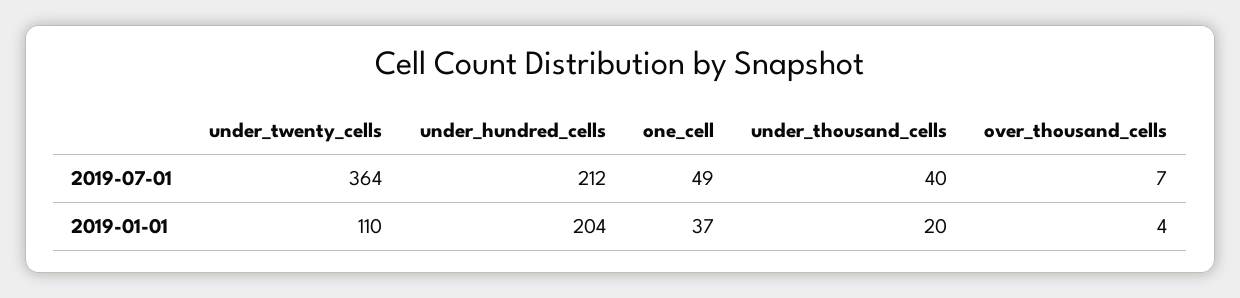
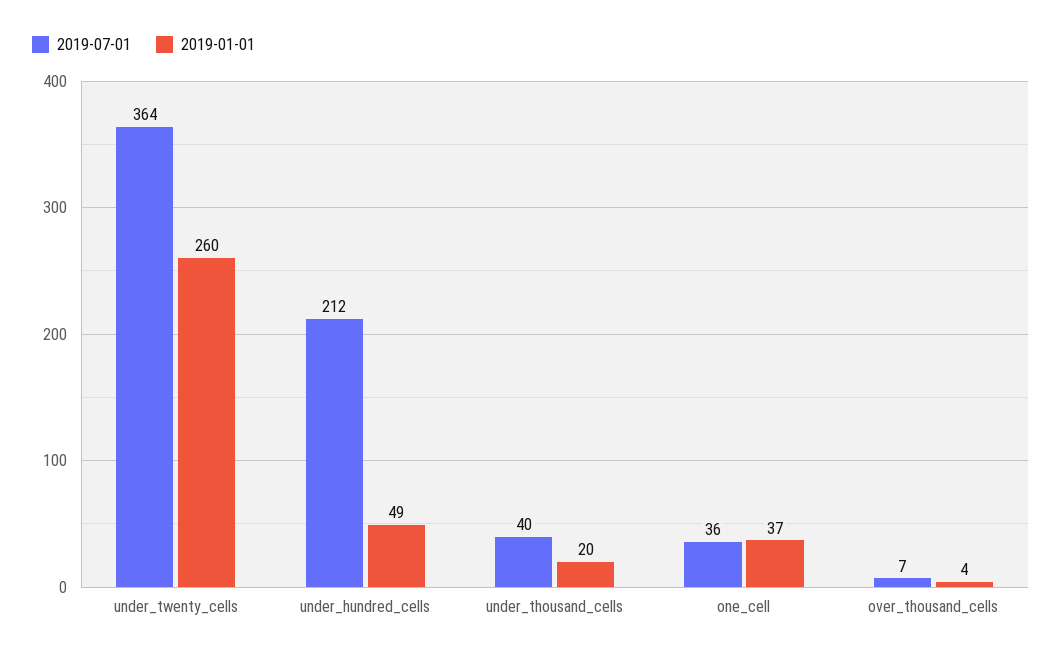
  {
    "2019-07-01": {
      "under_twenty_cells": 364,
      "under_hundred_cells": 212,
-     "one_cell": 49,
+     "one_cell": 36,
      "under_thousand_cells": 40,
      "over_thousand_cells": 7
    },
    "2019-01-01": {
-     "under_twenty_cells": 110,
+     "under_twenty_cells": 260,
-     "under_hundred_cells": 204,
+     "under_hundred_cells": 49,
      "one_cell": 37,
      "under_thousand_cells": 20,
      "over_thousand_cells": 4
    }
  }

